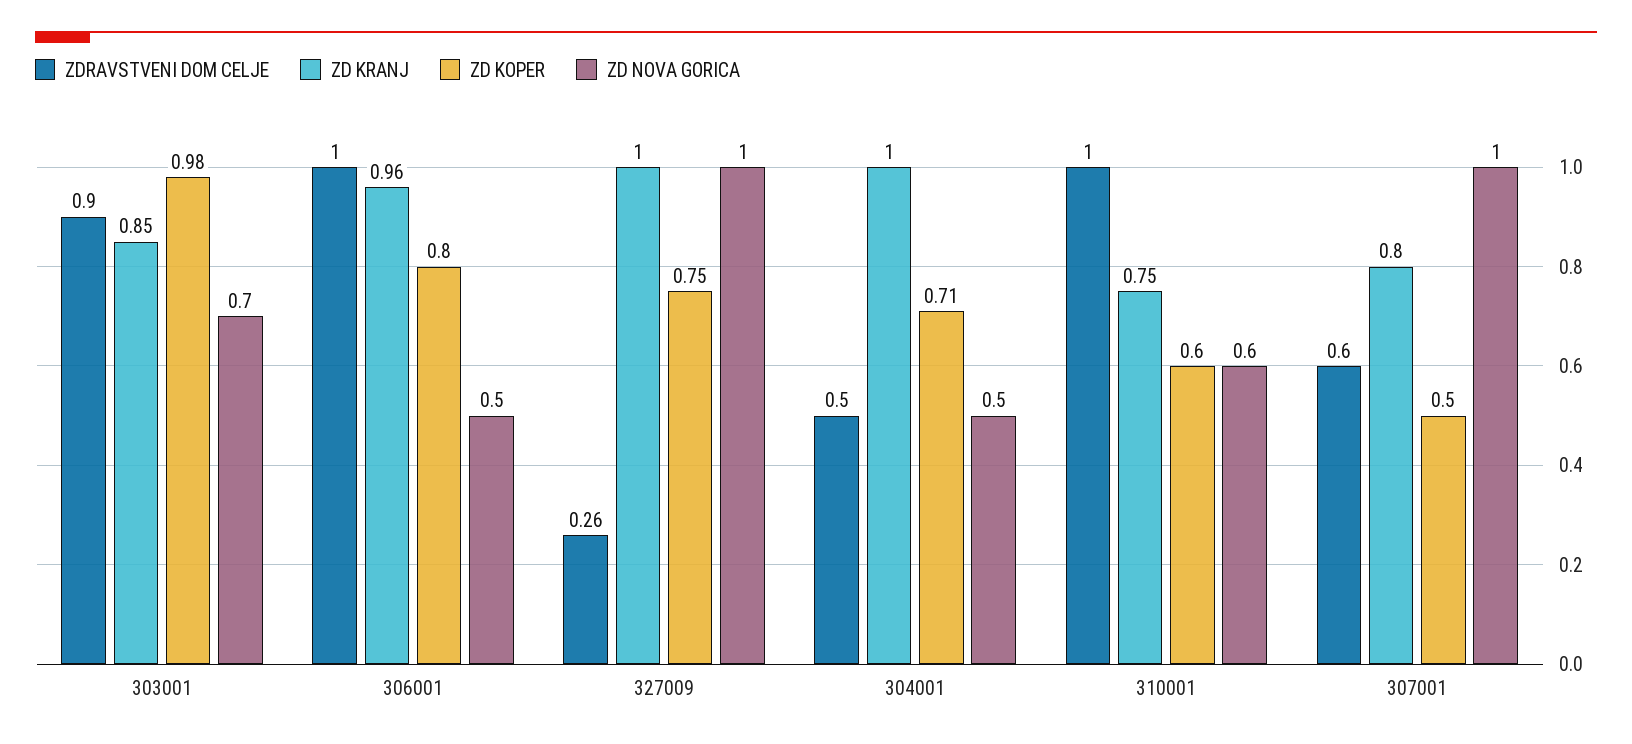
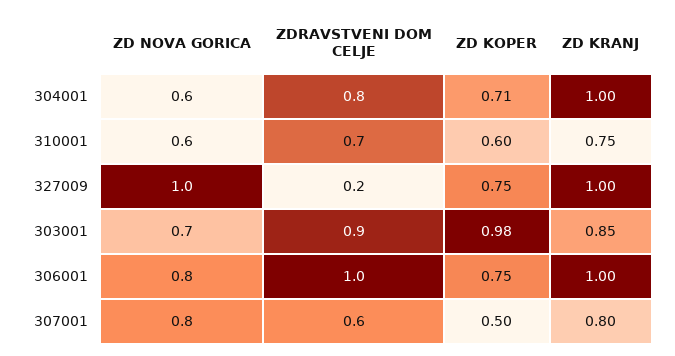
  {
    "ZDRAVSTVENI DOM CELJE": {
      "303001": 0.9,
      "306001": 1,
-     "327009": 0.26,
+     "327009": 0.2,
-     "304001": 0.5,
+     "304001": 0.8,
-     "310001": 1,
+     "310001": 0.7,
      "307001": 0.6
    },
    "ZD KRANJ": {
      "303001": 0.85,
-     "306001": 0.96,
+     "306001": 1,
      "327009": 1,
      "304001": 1,
      "310001": 0.75,
      "307001": 0.8
    },
    "ZD KOPER": {
      "303001": 0.98,
-     "306001": 0.8,
+     "306001": 0.75,
      "327009": 0.75,
      "304001": 0.71,
      "310001": 0.6,
      "307001": 0.5
    },
    "ZD NOVA GORICA": {
      "303001": 0.7,
-     "306001": 0.5,
+     "306001": 0.8,
      "327009": 1,
-     "304001": 0.5,
+     "304001": 0.6,
      "310001": 0.6,
-     "307001": 1
+     "307001": 0.8
    }
  }

